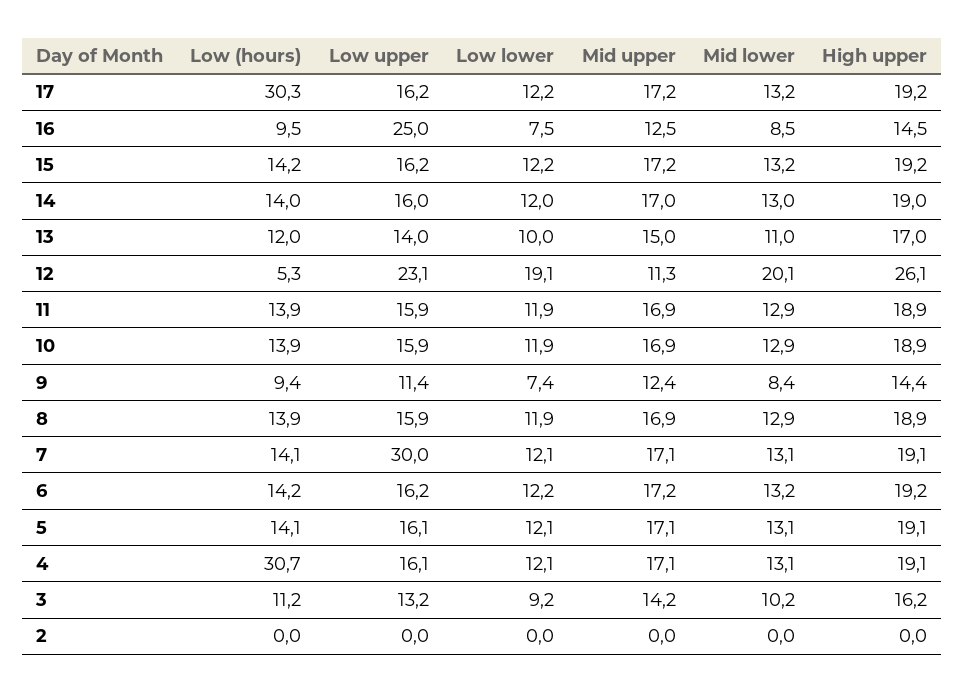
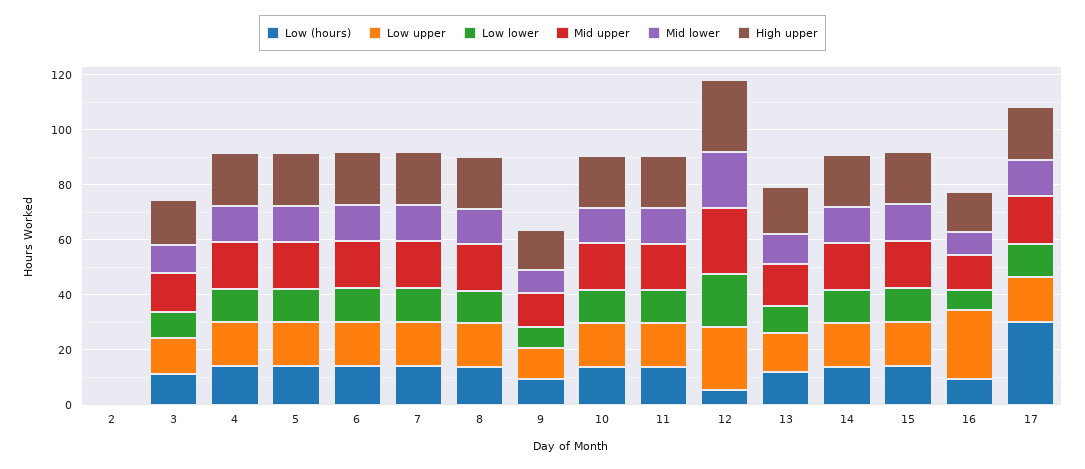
  {
    "Low (hours)": {
      "17": 30.3,
      "16": 9.5,
      "15": 14.2,
      "14": 14,
      "13": 12,
      "12": 5.3,
      "11": 13.9,
      "10": 13.9,
      "9": 9.4,
      "8": 13.9,
      "7": 14.1,
      "6": 14.2,
      "5": 14.1,
-     "4": 30.7,
+     "4": 15,
      "3": 11.2,
      "2": 0
    },
    "Low upper": {
      "17": 16.2,
      "16": 25,
      "15": 16.2,
      "14": 16,
      "13": 14,
      "12": 23.1,
      "11": 15.9,
      "10": 15.9,
      "9": 11.4,
      "8": 15.9,
-     "7": 30,
+     "7": 15,
      "6": 16.2,
      "5": 16.1,
      "4": 16.1,
      "3": 13.2,
      "2": 0
    },
    "Low lower": {
      "17": 12.2,
      "16": 7.5,
      "15": 12.2,
      "14": 12,
      "13": 10,
      "12": 19.1,
      "11": 11.9,
      "10": 11.9,
      "9": 7.4,
      "8": 11.9,
      "7": 12.1,
      "6": 12.2,
      "5": 12.1,
      "4": 12.1,
      "3": 9.2,
      "2": 0
    },
    "Mid upper": {
      "17": 17.2,
      "16": 12.5,
      "15": 17.2,
      "14": 17,
      "13": 15,
-     "12": 11.3,
+     "12": 25,
      "11": 16.9,
      "10": 16.9,
      "9": 12.4,
      "8": 16.9,
      "7": 17.1,
      "6": 17.2,
      "5": 17.1,
      "4": 17.1,
      "3": 14.2,
      "2": 0
    },
    "Mid lower": {
      "17": 13.2,
      "16": 8.5,
      "15": 13.2,
      "14": 13,
      "13": 11,
      "12": 20.1,
      "11": 12.9,
      "10": 12.9,
      "9": 8.4,
      "8": 12.9,
      "7": 13.1,
      "6": 13.2,
      "5": 13.1,
      "4": 13.1,
      "3": 10.2,
      "2": 0
    },
    "High upper": {
      "17": 19.2,
      "16": 14.5,
      "15": 19.2,
      "14": 19,
      "13": 17,
      "12": 26.1,
      "11": 18.9,
      "10": 18.9,
      "9": 14.4,
      "8": 18.9,
      "7": 19.1,
      "6": 19.2,
      "5": 19.1,
      "4": 19.1,
      "3": 16.2,
      "2": 0
    }
  }

